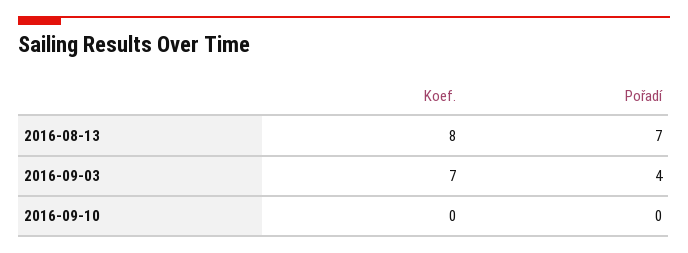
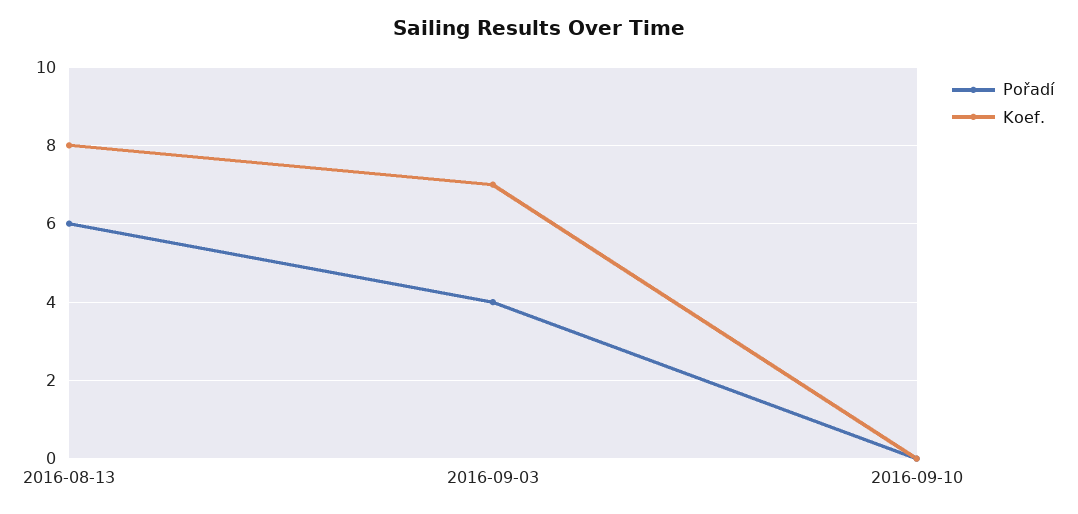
  {
    "Koef.": {
      "2016-08-13": 8,
      "2016-09-03": 7,
      "2016-09-10": 0
    },
    "Pořadí": {
-     "2016-08-13": 7,
+     "2016-08-13": 6,
      "2016-09-03": 4,
      "2016-09-10": 0
    }
  }

